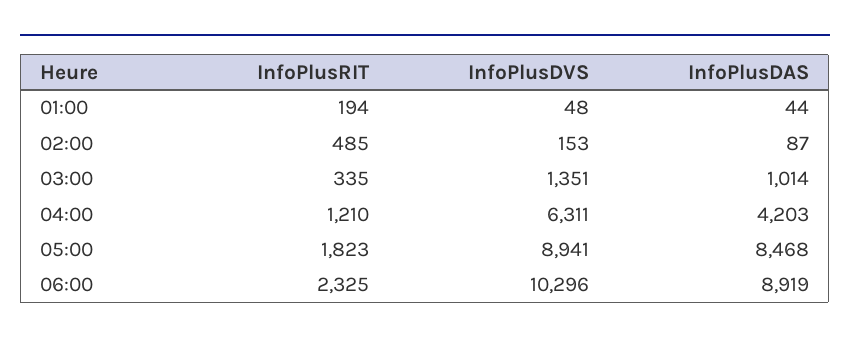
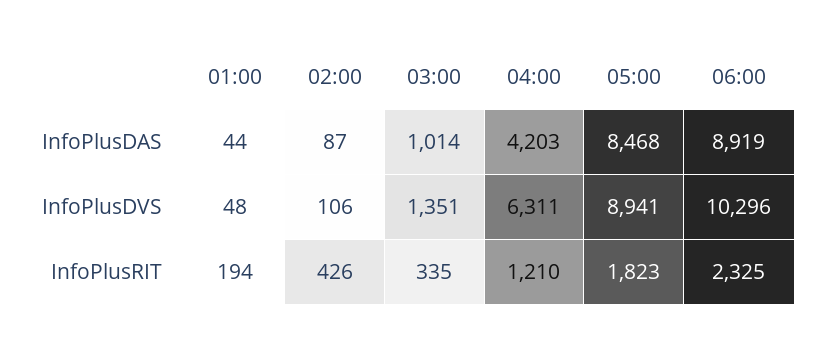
  {
    "InfoPlusRIT": {
      "01:00": 194,
-     "02:00": 485,
+     "02:00": 426,
      "03:00": 335,
      "04:00": 1210,
      "05:00": 1823,
      "06:00": 2325
    },
    "InfoPlusDVS": {
      "01:00": 48,
-     "02:00": 153,
+     "02:00": 106,
      "03:00": 1351,
      "04:00": 6311,
      "05:00": 8941,
      "06:00": 10296
    },
    "InfoPlusDAS": {
      "01:00": 44,
      "02:00": 87,
      "03:00": 1014,
      "04:00": 4203,
      "05:00": 8468,
      "06:00": 8919
    }
  }

